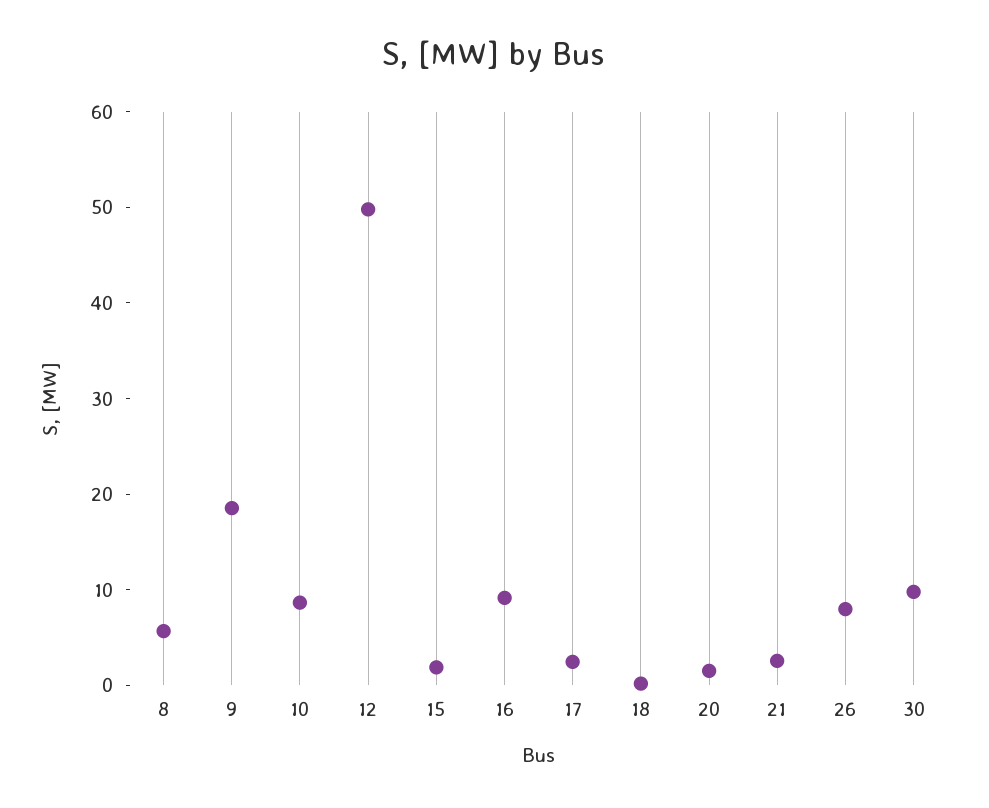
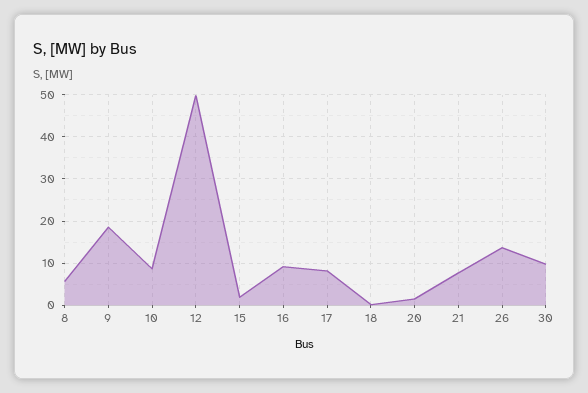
  {
    "8": 6,
    "9": 18,
    "10": 8,
    "12": 50,
    "15": 2,
    "16": 10,
-   "17": 2,
+   "17": 8,
    "18": 0,
    "20": 2,
-   "21": 2,
+   "21": 8,
-   "26": 8,
+   "26": 14,
    "30": 10
  }

